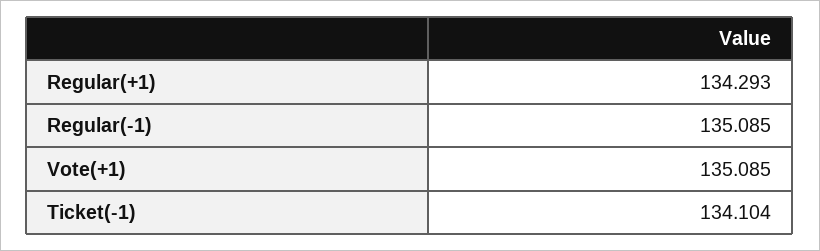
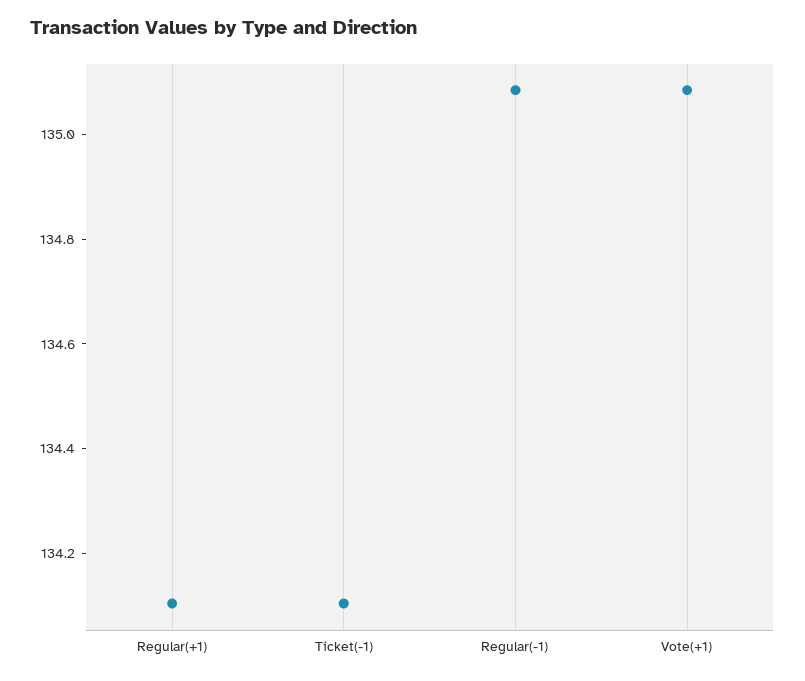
  {
-   "Regular(+1)": 134.293,
+   "Regular(+1)": 134.1,
    "Regular(-1)": 135.085,
    "Vote(+1)": 135.085,
    "Ticket(-1)": 134.104
  }

